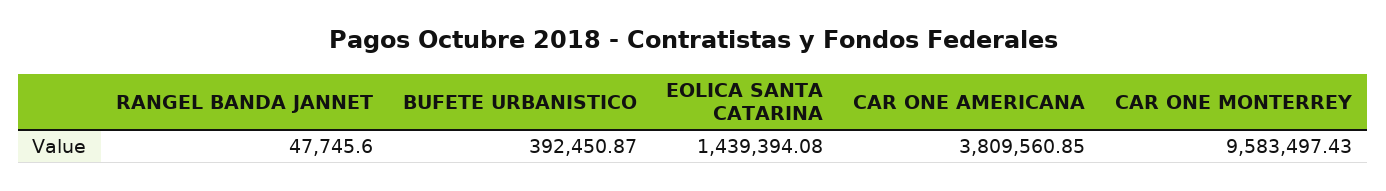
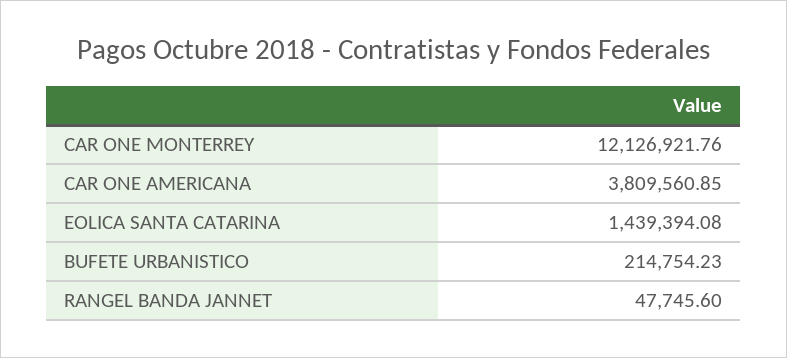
  {
    "RANGEL BANDA JANNET": 47745.6,
-   "BUFETE URBANISTICO": 392450.87,
+   "BUFETE URBANISTICO": 214754.23,
    "EOLICA SANTA CATARINA": 1439394.08,
    "CAR ONE AMERICANA": 3809560.85,
-   "CAR ONE MONTERREY": 9583497.43
+   "CAR ONE MONTERREY": 12126921.76
  }

